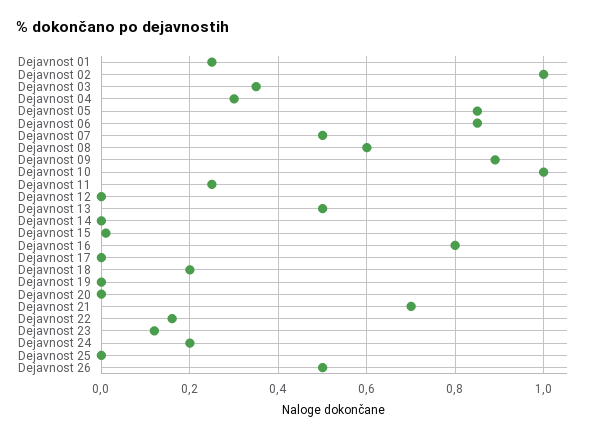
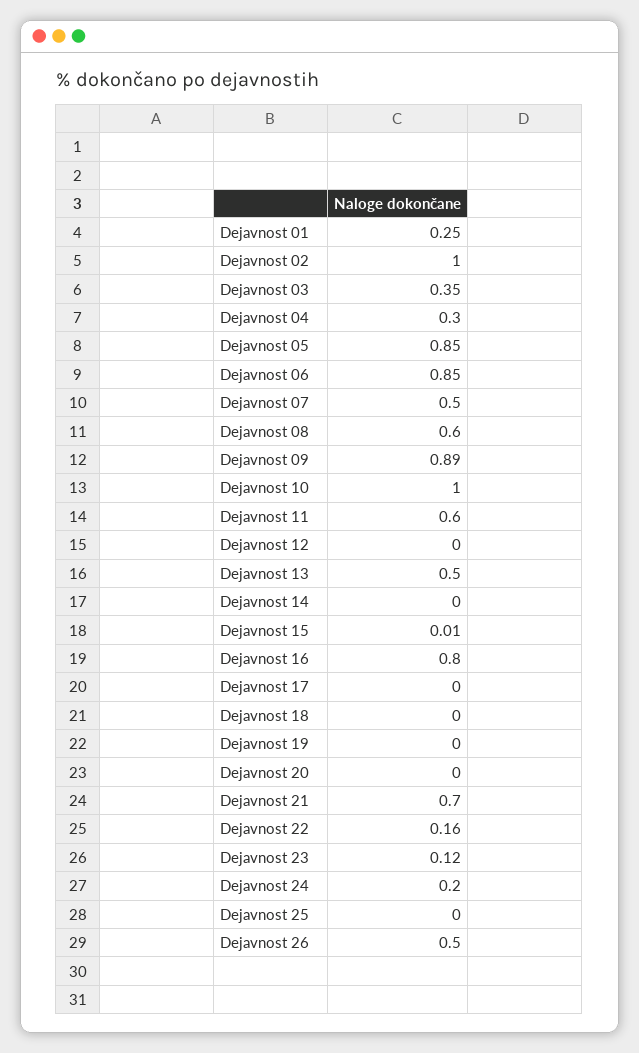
  {
    "Dejavnost 01": 0.25,
    "Dejavnost 02": 1,
    "Dejavnost 03": 0.35,
    "Dejavnost 04": 0.3,
    "Dejavnost 05": 0.85,
    "Dejavnost 06": 0.85,
    "Dejavnost 07": 0.5,
    "Dejavnost 08": 0.6,
    "Dejavnost 09": 0.89,
    "Dejavnost 10": 1,
-   "Dejavnost 11": 0.25,
+   "Dejavnost 11": 0.6,
    "Dejavnost 12": 0,
    "Dejavnost 13": 0.5,
    "Dejavnost 14": 0,
    "Dejavnost 15": 0.01,
    "Dejavnost 16": 0.8,
    "Dejavnost 17": 0,
-   "Dejavnost 18": 0.2,
+   "Dejavnost 18": 0,
    "Dejavnost 19": 0,
    "Dejavnost 20": 0,
    "Dejavnost 21": 0.7,
    "Dejavnost 22": 0.16,
    "Dejavnost 23": 0.12,
    "Dejavnost 24": 0.2,
    "Dejavnost 25": 0,
    "Dejavnost 26": 0.5
  }

